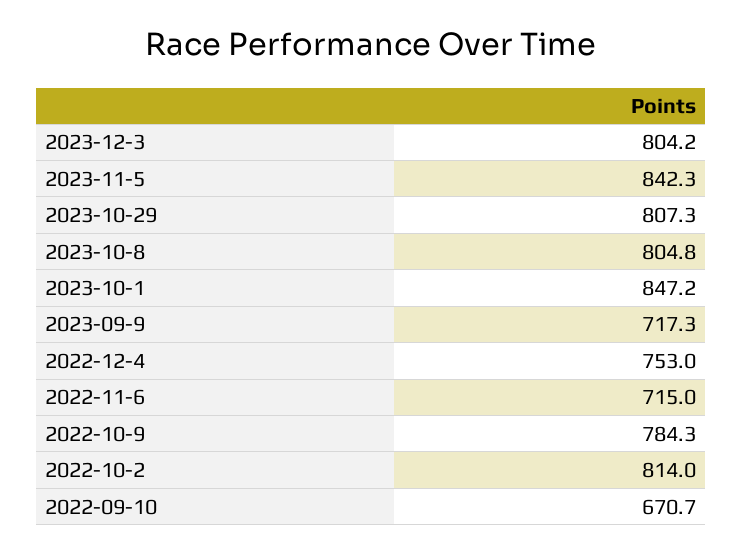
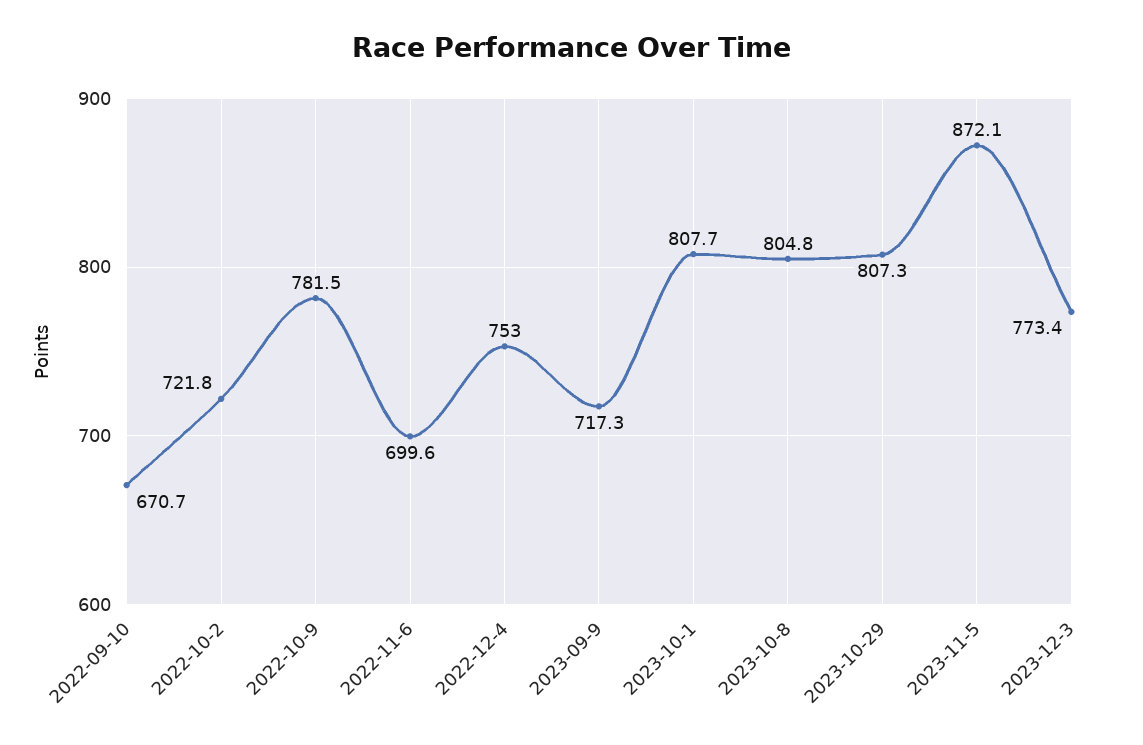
  {
-   "2023-12-3": 804.2,
+   "2023-12-3": 773.4,
-   "2023-11-5": 842.3,
+   "2023-11-5": 872.1,
    "2023-10-29": 807.3,
    "2023-10-8": 804.8,
-   "2023-10-1": 847.2,
+   "2023-10-1": 807.7,
    "2023-09-9": 717.3,
    "2022-12-4": 753,
-   "2022-11-6": 715,
+   "2022-11-6": 699.6,
-   "2022-10-9": 784.3,
+   "2022-10-9": 781.5,
-   "2022-10-2": 814,
+   "2022-10-2": 721.8,
    "2022-09-10": 670.7
  }

